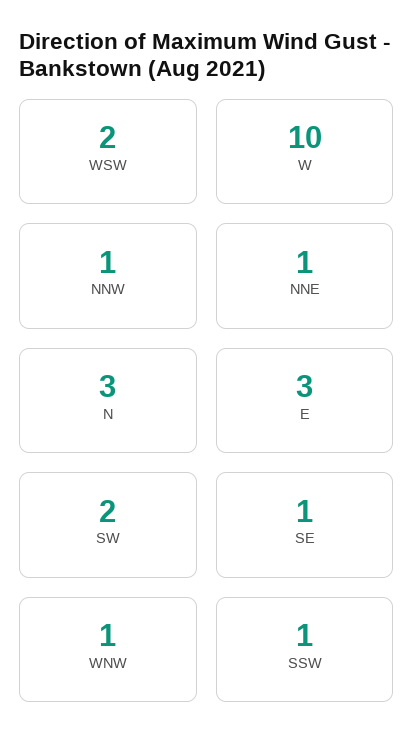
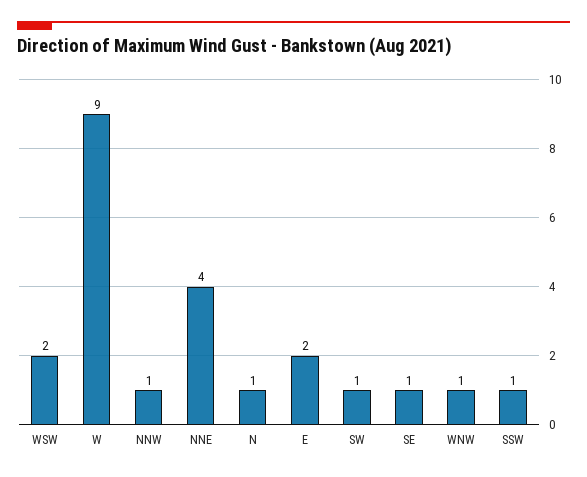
  {
    "WSW": 2,
-   "W": 10,
+   "W": 9,
    "NNW": 1,
-   "NNE": 1,
+   "NNE": 4,
-   "N": 3,
+   "N": 1,
-   "E": 3,
+   "E": 2,
-   "SW": 2,
+   "SW": 1,
    "SE": 1,
    "WNW": 1,
    "SSW": 1
  }

